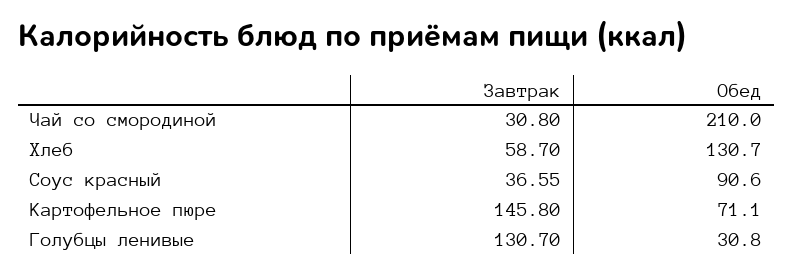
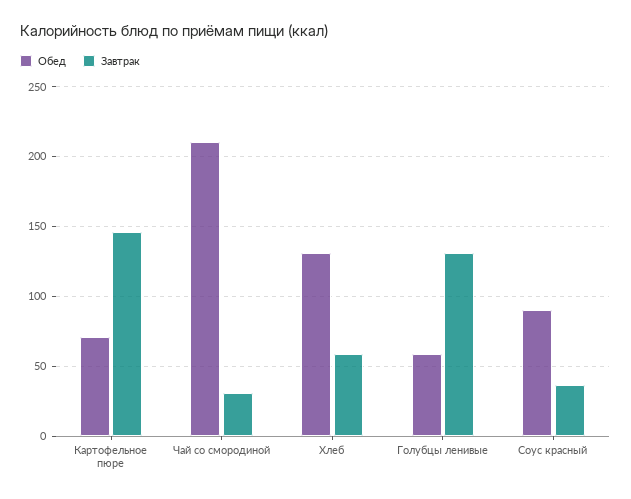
  {
    "Завтрак": {
      "Чай со смородиной": 30.8,
      "Хлеб": 58.7,
      "Соус красный": 36.55,
      "Картофельное пюре": 145.8,
      "Голубцы ленивые": 130.7
    },
    "Обед": {
      "Чай со смородиной": 210,
      "Хлеб": 130.7,
      "Соус красный": 90.6,
      "Картофельное пюре": 71.1,
-     "Голубцы ленивые": 30.8
+     "Голубцы ленивые": 60
    }
  }

